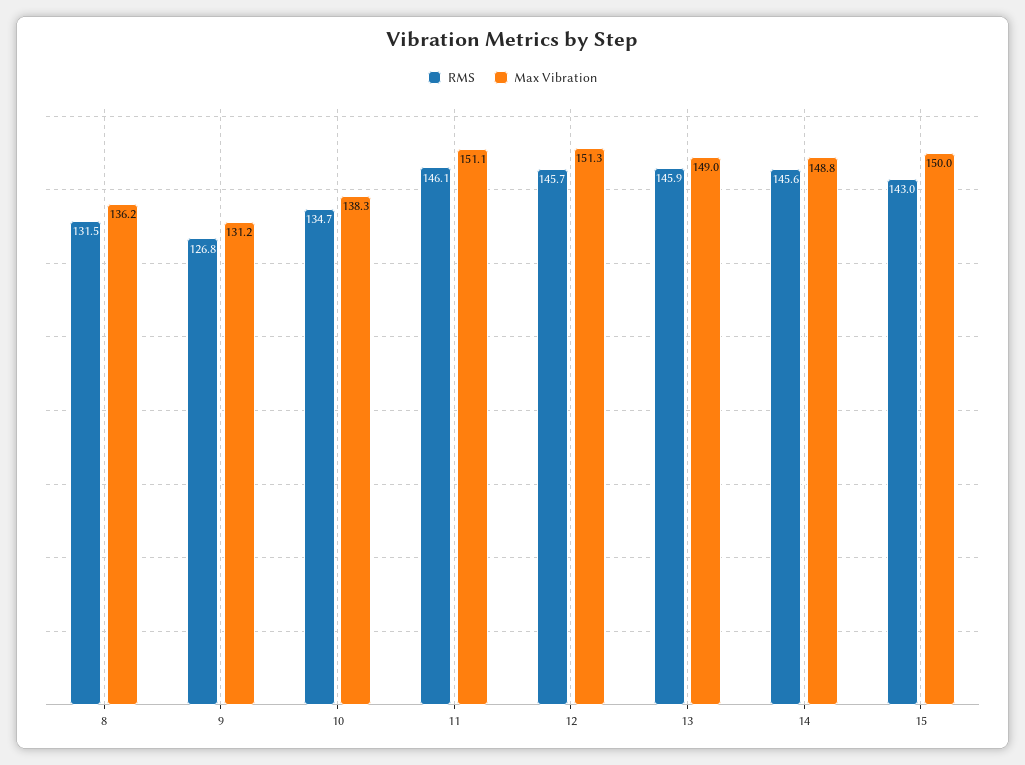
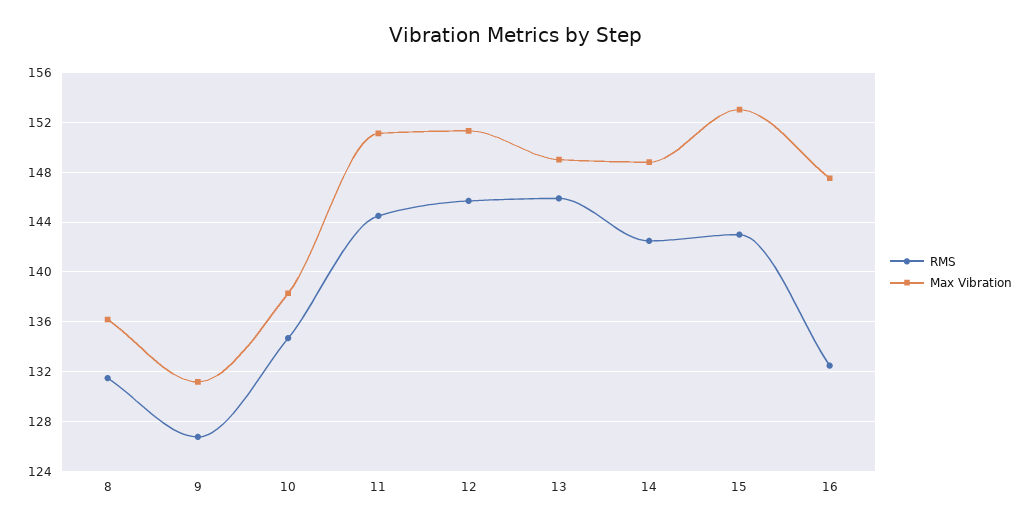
  {
    "RMS": {
      "8": 131.5,
      "9": 126.8,
      "10": 134.7,
-     "11": 146.1,
+     "11": 144.5,
      "12": 145.7,
      "13": 145.9,
-     "14": 145.6,
+     "14": 142.5,
-     "15": 143
+     "15": 143,
+     "16": 132.5
    },
    "Max Vibration": {
      "8": 136.2,
      "9": 131.2,
      "10": 138.3,
      "11": 151.1,
      "12": 151.3,
      "13": 149,
      "14": 148.8,
-     "15": 150
+     "15": 153,
+     "16": 147.5
    }
  }

